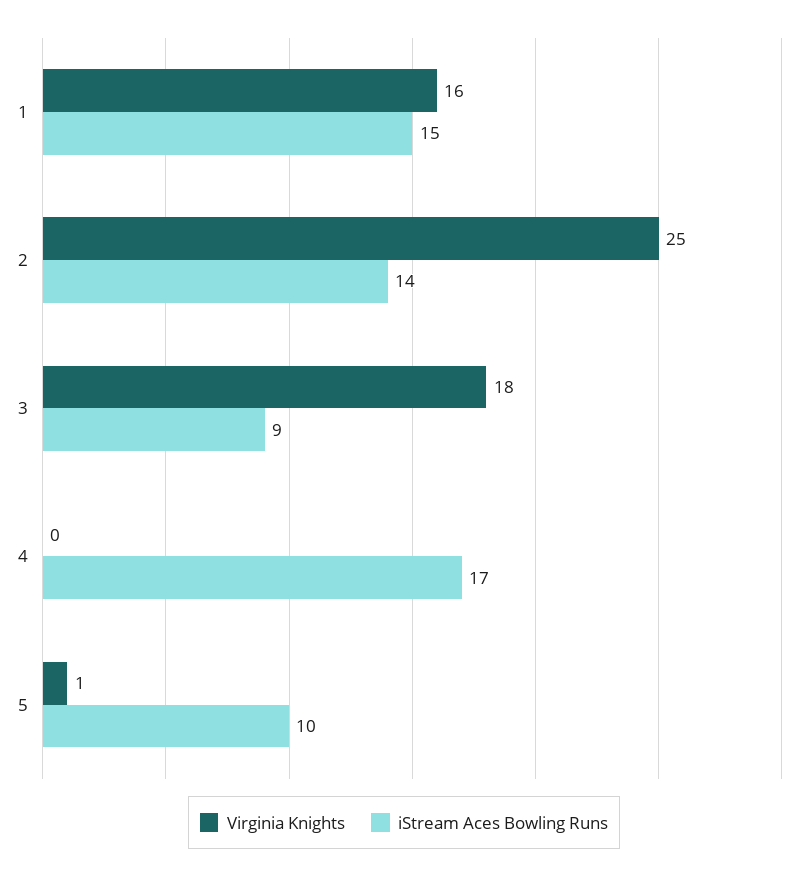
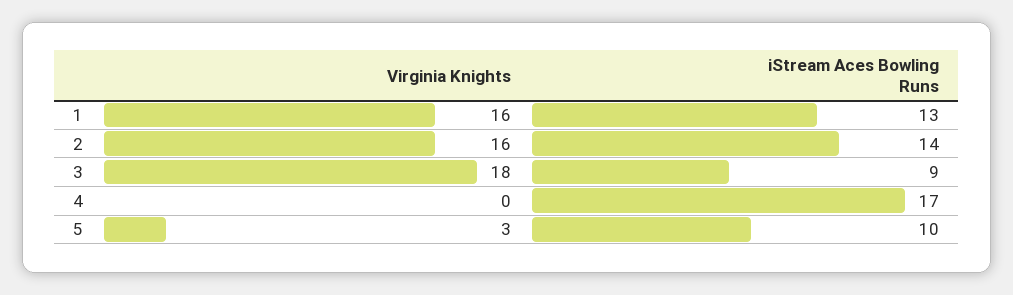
  {
    "Virginia Knights": {
      "1": 16,
-     "2": 25,
+     "2": 16,
      "3": 18,
      "4": 0,
-     "5": 1
+     "5": 3
    },
    "iStream Aces Bowling Runs": {
-     "1": 15,
+     "1": 13,
      "2": 14,
      "3": 9,
      "4": 17,
      "5": 10
    }
  }

